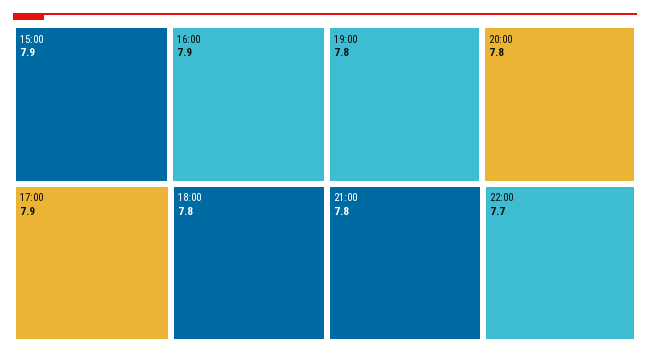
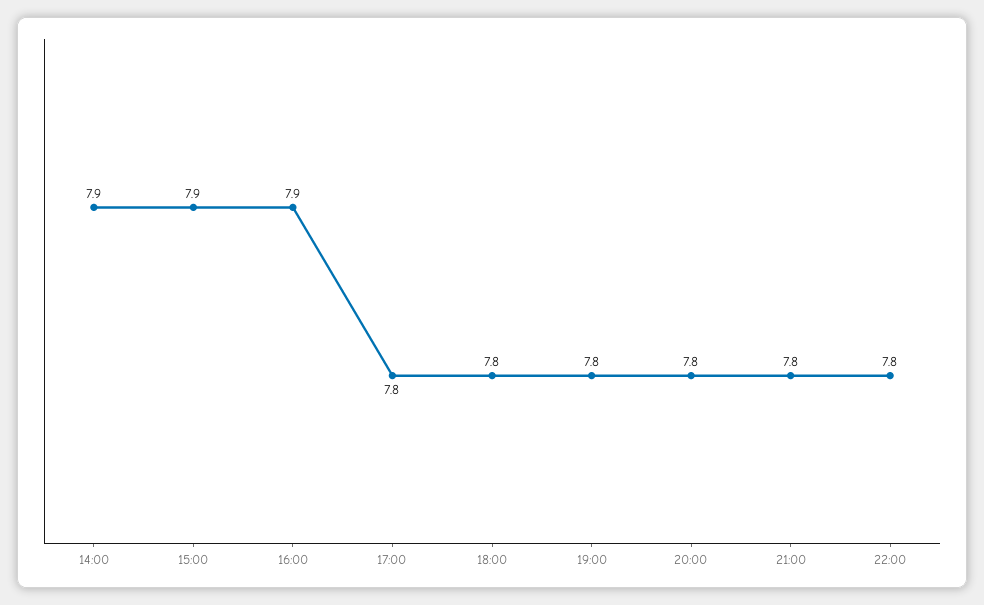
  {
    "15:00": 7.9,
    "16:00": 7.9,
-   "17:00": 7.9,
+   "17:00": 7.8,
    "18:00": 7.8,
    "19:00": 7.8,
    "20:00": 7.8,
    "21:00": 7.8,
-   "22:00": 7.7
+   "22:00": 7.8,
+   "14:00": 7.9
  }

